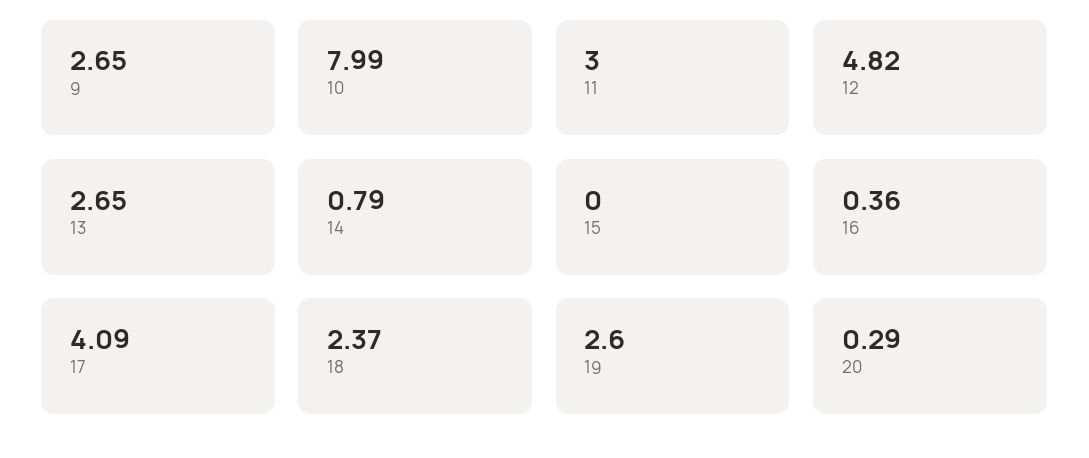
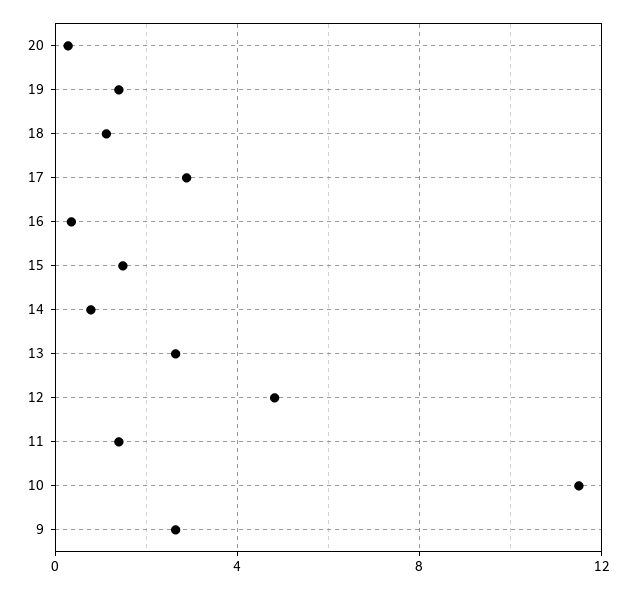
  {
    "9": 2.65,
-   "10": 7.99,
+   "10": 11.5,
-   "11": 3,
+   "11": 1.5,
    "12": 4.82,
    "13": 2.65,
    "14": 0.79,
-   "15": 0,
+   "15": 1.5,
    "16": 0.36,
-   "17": 4.09,
+   "17": 3,
-   "18": 2.37,
+   "18": 1,
-   "19": 2.6,
+   "19": 1.5,
    "20": 0.29
  }

